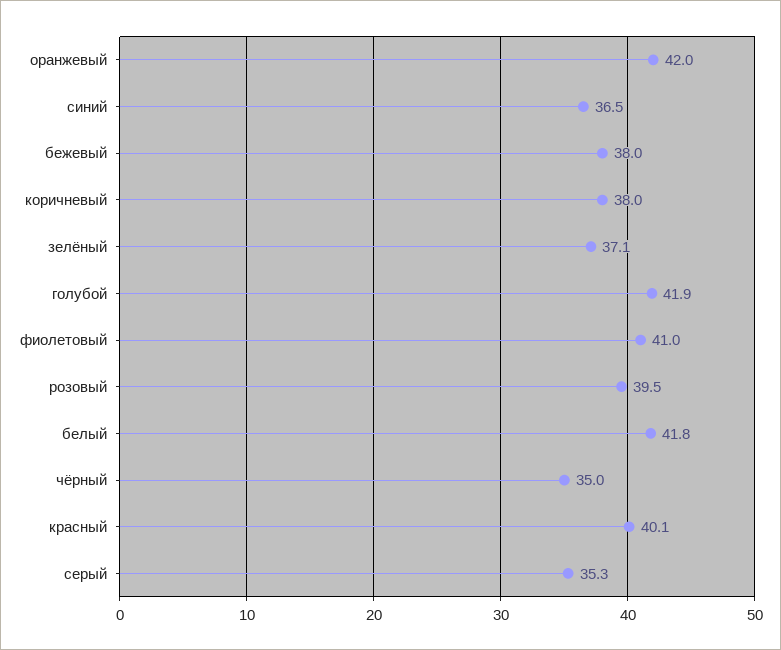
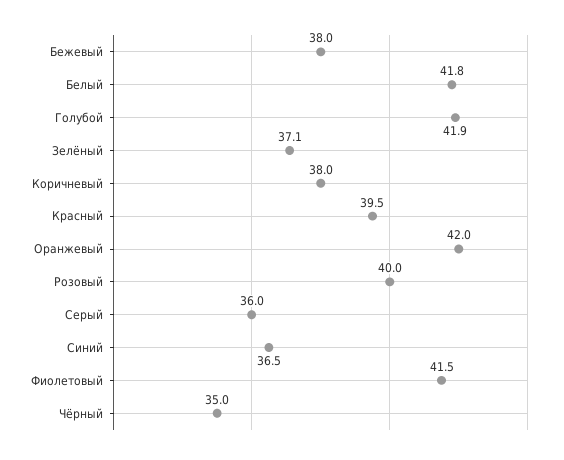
  {
    "оранжевый": 42,
    "синий": 36.5,
    "бежевый": 38,
    "коричневый": 38,
    "зелёный": 37.1,
    "голубой": 41.9,
-   "фиолетовый": 41,
+   "фиолетовый": 41.5,
-   "розовый": 39.5,
+   "розовый": 40,
    "белый": 41.8,
    "чёрный": 35,
-   "красный": 40.1,
+   "красный": 39.5,
-   "серый": 35.3
+   "серый": 36
  }

